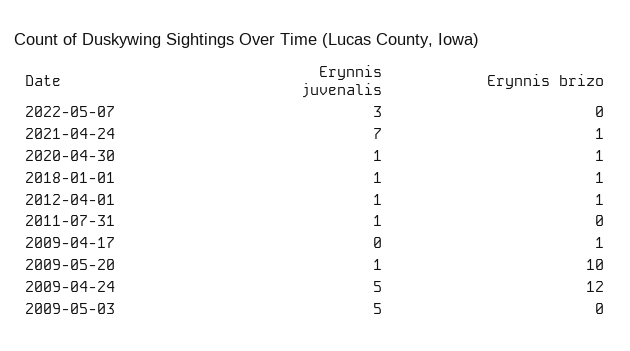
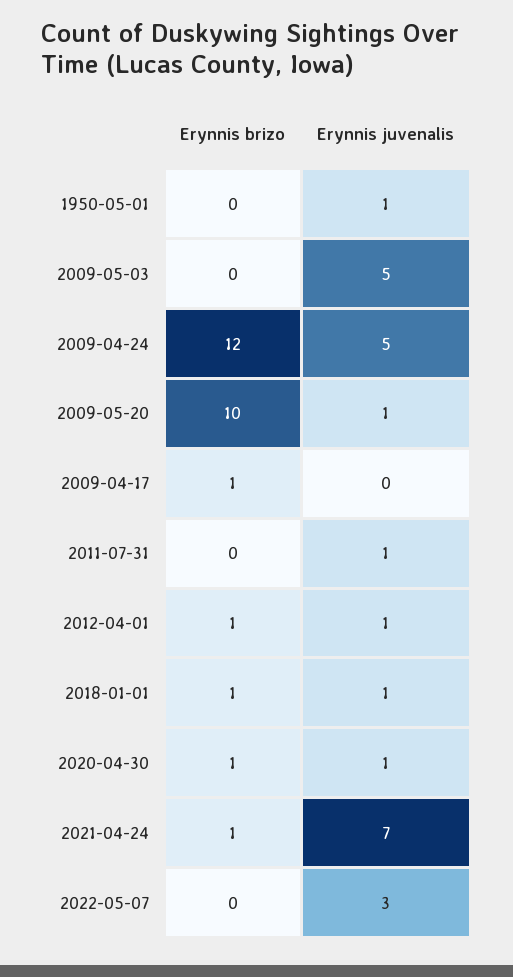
  {
    "Erynnis juvenalis": {
      "2022-05-07": 3,
      "2021-04-24": 7,
      "2020-04-30": 1,
      "2018-01-01": 1,
      "2012-04-01": 1,
      "2011-07-31": 1,
      "2009-04-17": 0,
      "2009-05-20": 1,
      "2009-04-24": 5,
-     "2009-05-03": 5
+     "2009-05-03": 5,
+     "1950-05-01": 1
    },
    "Erynnis brizo": {
      "2022-05-07": 0,
      "2021-04-24": 1,
      "2020-04-30": 1,
      "2018-01-01": 1,
      "2012-04-01": 1,
      "2011-07-31": 0,
      "2009-04-17": 1,
      "2009-05-20": 10,
      "2009-04-24": 12,
-     "2009-05-03": 0
+     "2009-05-03": 0,
+     "1950-05-01": 0
    }
  }

